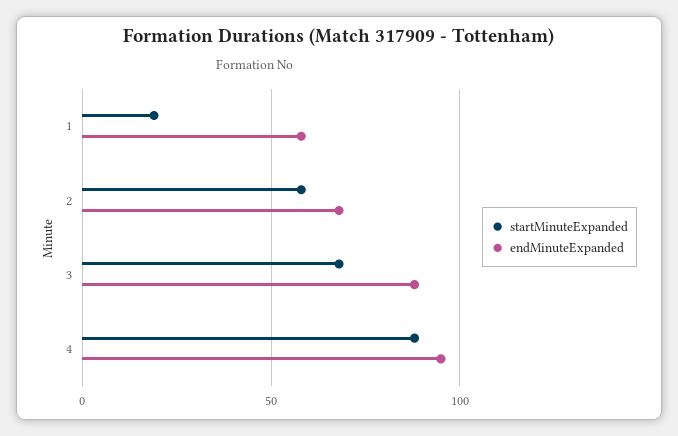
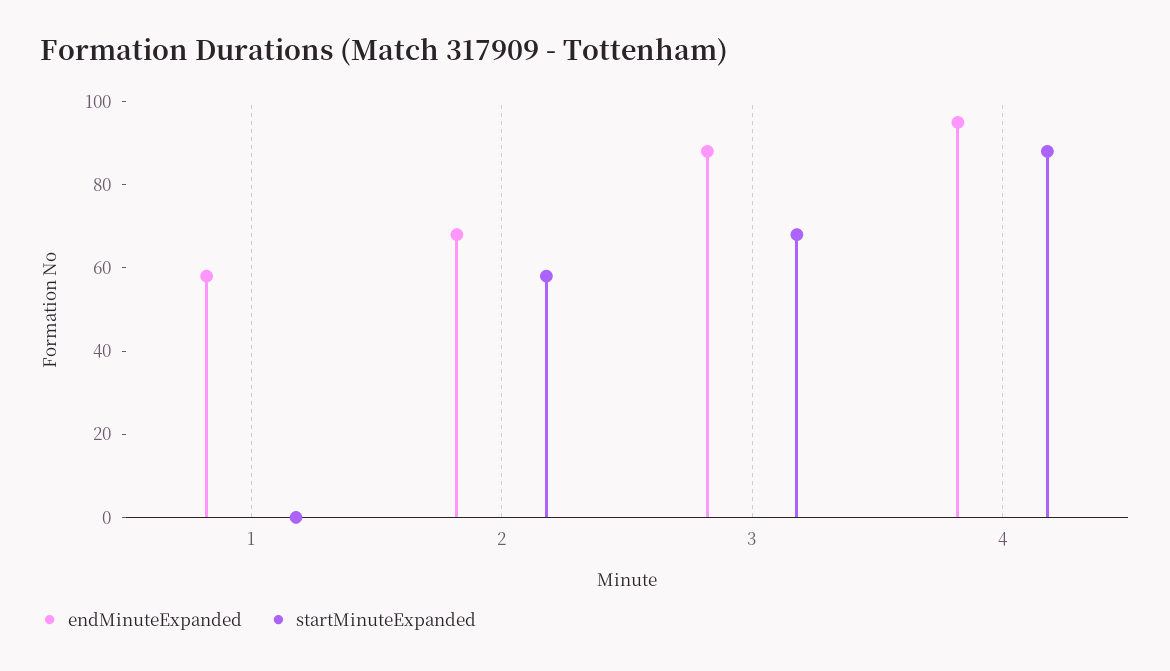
  {
    "startMinuteExpanded": {
-     "1": 20,
+     "1": 0,
      "2": 60,
      "3": 70,
      "4": 90
    },
    "endMinuteExpanded": {
      "1": 60,
      "2": 70,
      "3": 90,
      "4": 95
    }
  }

